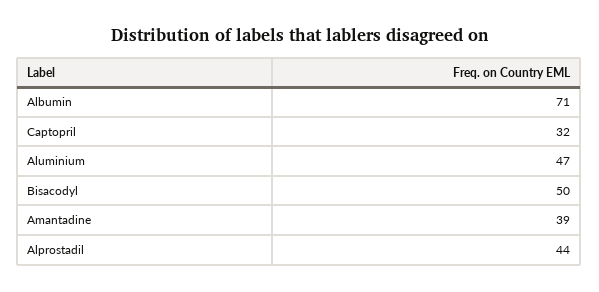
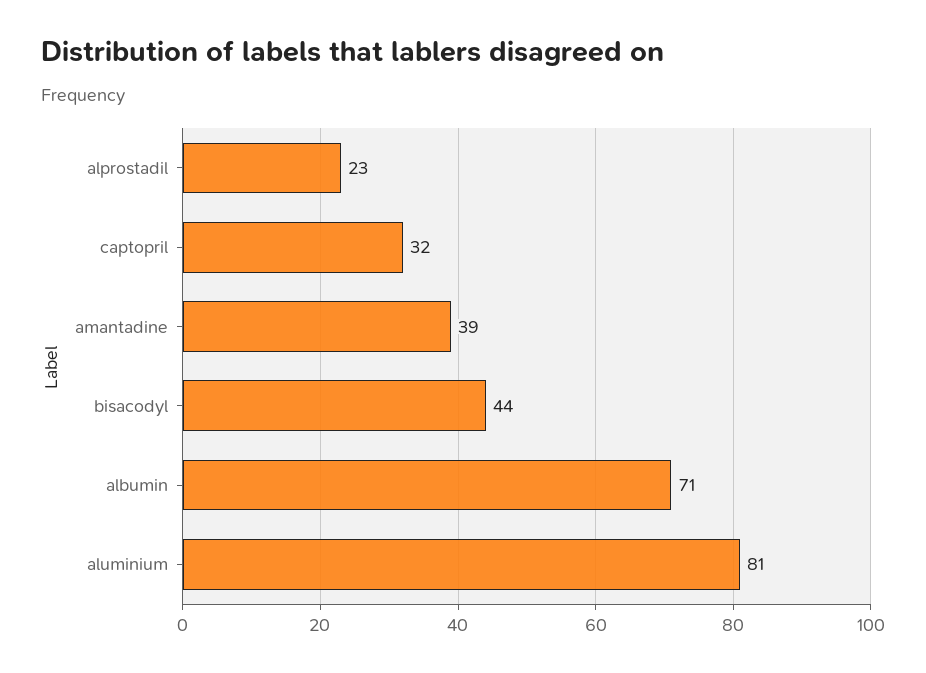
  {
    "Albumin": 71,
    "Captopril": 32,
-   "Aluminium": 47,
+   "Aluminium": 81,
-   "Bisacodyl": 50,
+   "Bisacodyl": 44,
    "Amantadine": 39,
-   "Alprostadil": 44
+   "Alprostadil": 23
  }

